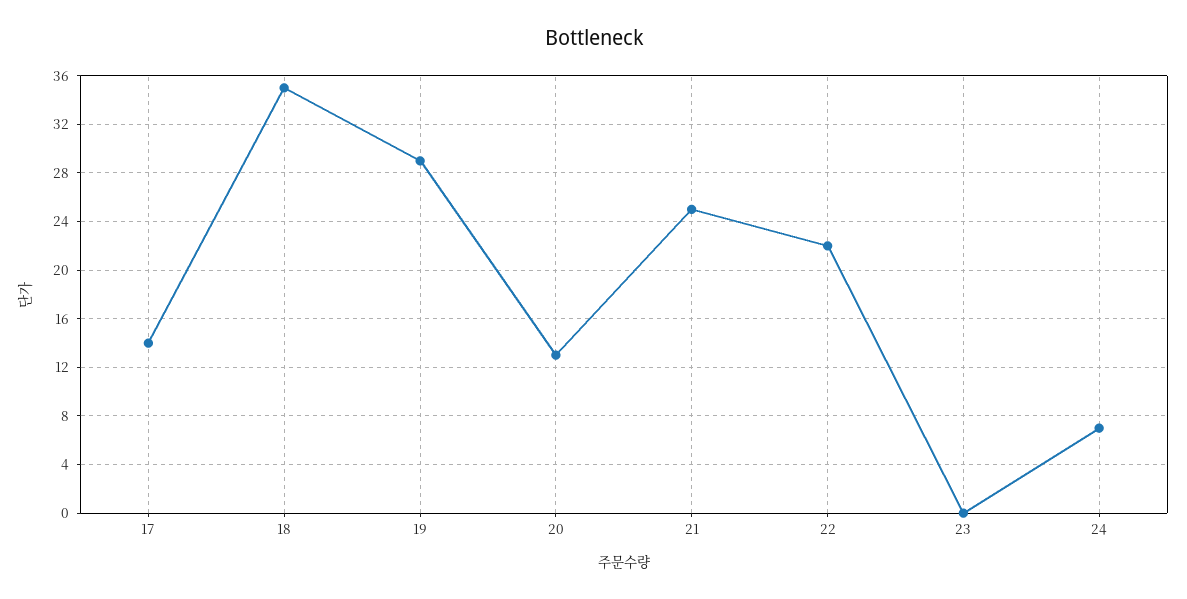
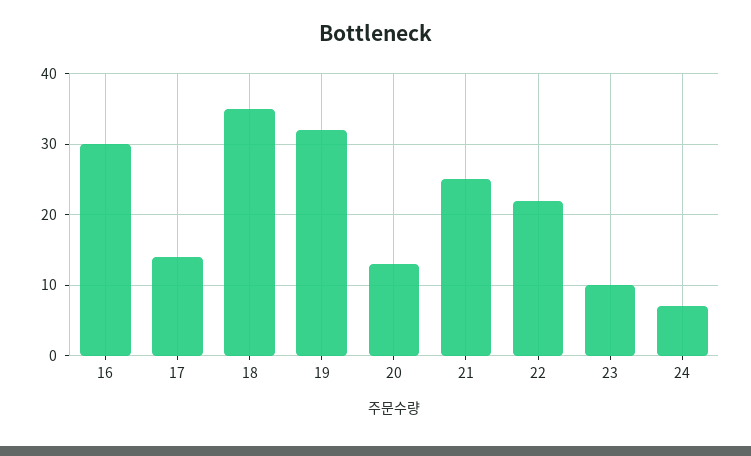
  {
    "17": 14,
    "18": 35,
-   "19": 29,
+   "19": 32,
    "20": 13,
    "21": 25,
    "22": 22,
-   "23": 0,
+   "23": 10,
-   "24": 7
+   "24": 7,
+   "16": 30
  }

